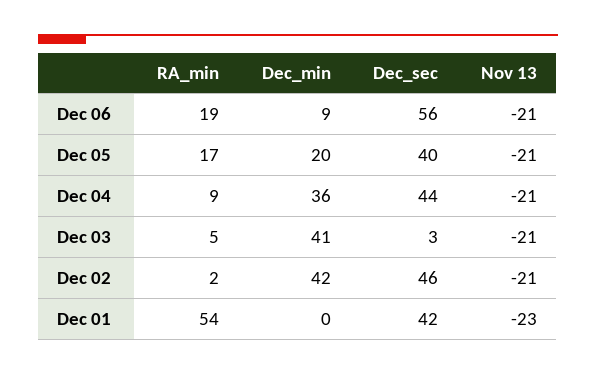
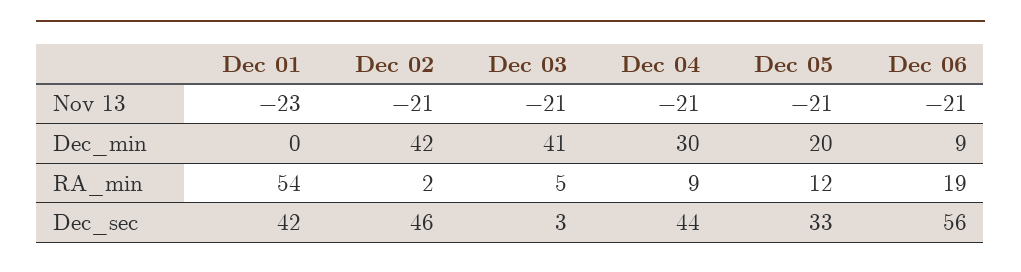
  {
    "RA_min": {
      "Dec 06": 19,
-     "Dec 05": 17,
+     "Dec 05": 12,
      "Dec 04": 9,
      "Dec 03": 5,
      "Dec 02": 2,
      "Dec 01": 54
    },
    "Dec_min": {
      "Dec 06": 9,
      "Dec 05": 20,
-     "Dec 04": 36,
+     "Dec 04": 30,
      "Dec 03": 41,
      "Dec 02": 42,
      "Dec 01": 0
    },
    "Dec_sec": {
      "Dec 06": 56,
-     "Dec 05": 40,
+     "Dec 05": 33,
      "Dec 04": 44,
      "Dec 03": 3,
      "Dec 02": 46,
      "Dec 01": 42
    },
    "Nov 13": {
      "Dec 06": -21,
      "Dec 05": -21,
      "Dec 04": -21,
      "Dec 03": -21,
      "Dec 02": -21,
      "Dec 01": -23
    }
  }

